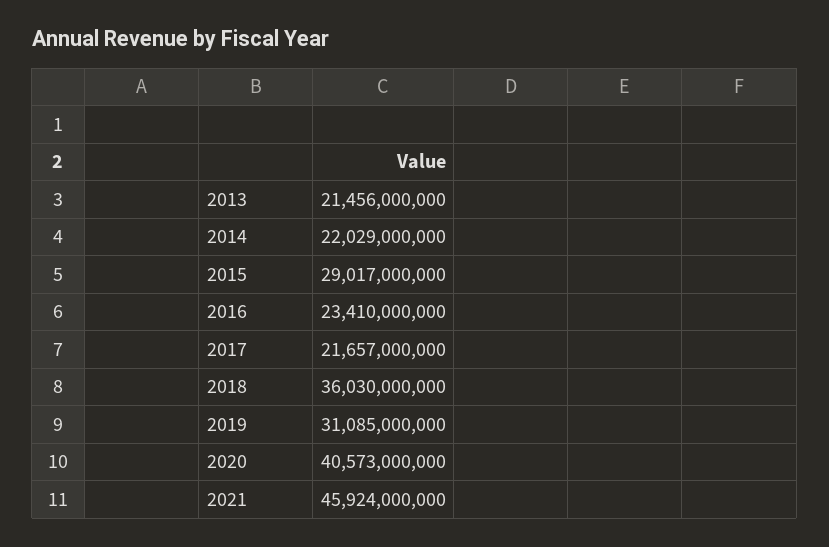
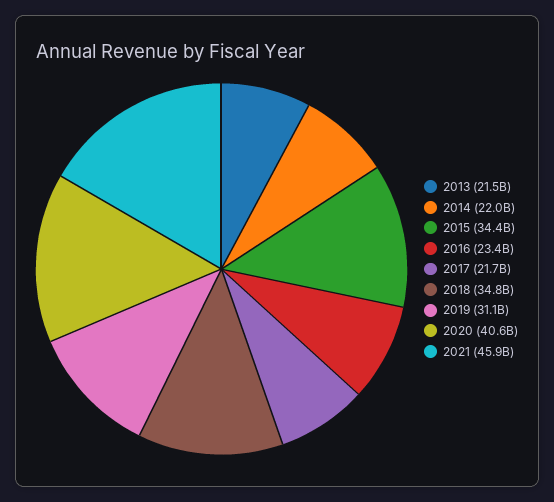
  {
    "2013": 21456000000,
    "2014": 22029000000,
-   "2015": 29017000000,
+   "2015": 34400000000,
    "2016": 23410000000,
    "2017": 21657000000,
-   "2018": 36030000000,
+   "2018": 34800000000,
    "2019": 31085000000,
    "2020": 40573000000,
    "2021": 45924000000
  }

